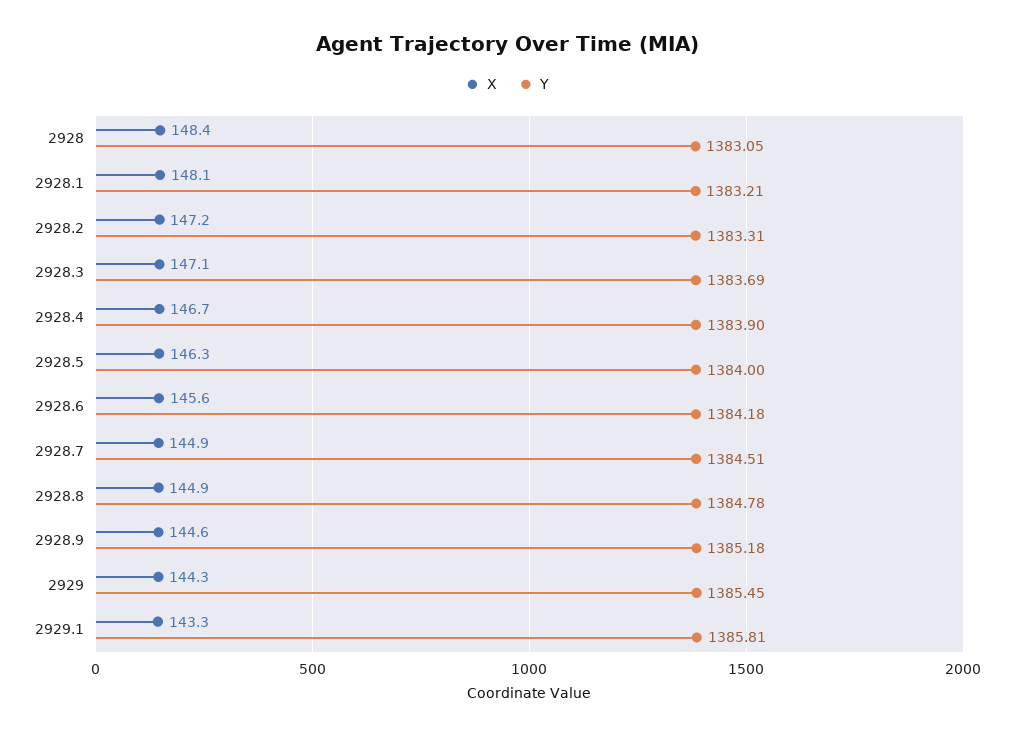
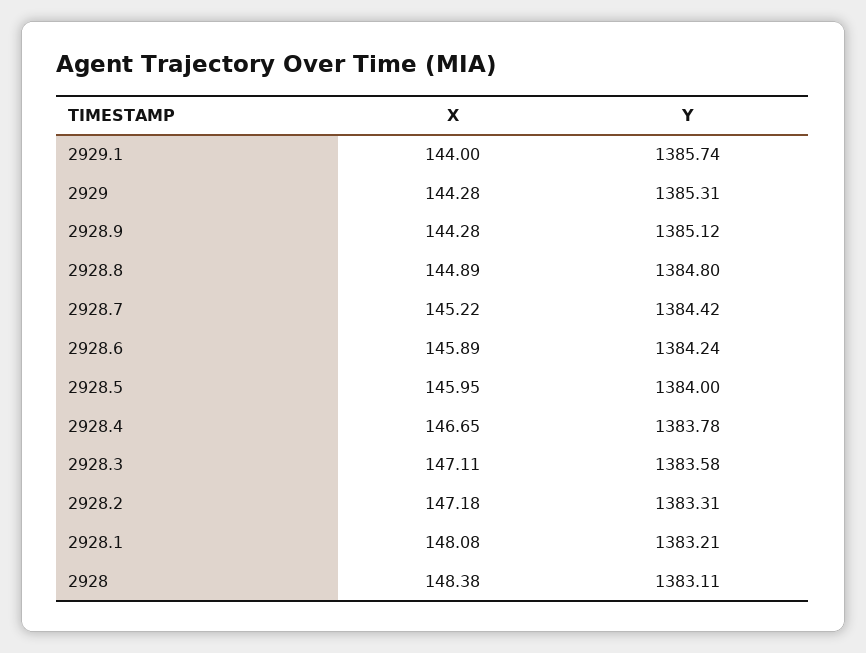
  {
    "X": {
      "2928": 148.38,
      "2928.1": 148.08,
      "2928.2": 147.18,
      "2928.3": 147.11,
      "2928.4": 146.65,
-     "2928.5": 146.3,
+     "2928.5": 145.95,
-     "2928.6": 145.6,
+     "2928.6": 145.89,
-     "2928.7": 144.9,
+     "2928.7": 145.22,
      "2928.8": 144.89,
-     "2928.9": 144.6,
+     "2928.9": 144.28,
      "2929": 144.28,
-     "2929.1": 143.3
+     "2929.1": 144
    },
    "Y": {
-     "2928": 1383.05,
+     "2928": 1383.11,
      "2928.1": 1383.21,
      "2928.2": 1383.31,
-     "2928.3": 1383.69,
+     "2928.3": 1383.58,
-     "2928.4": 1383.9,
+     "2928.4": 1383.78,
      "2928.5": 1384,
-     "2928.6": 1384.18,
+     "2928.6": 1384.24,
-     "2928.7": 1384.51,
+     "2928.7": 1384.42,
-     "2928.8": 1384.78,
+     "2928.8": 1384.8,
-     "2928.9": 1385.18,
+     "2928.9": 1385.12,
-     "2929": 1385.45,
+     "2929": 1385.31,
-     "2929.1": 1385.81
+     "2929.1": 1385.74
    }
  }

